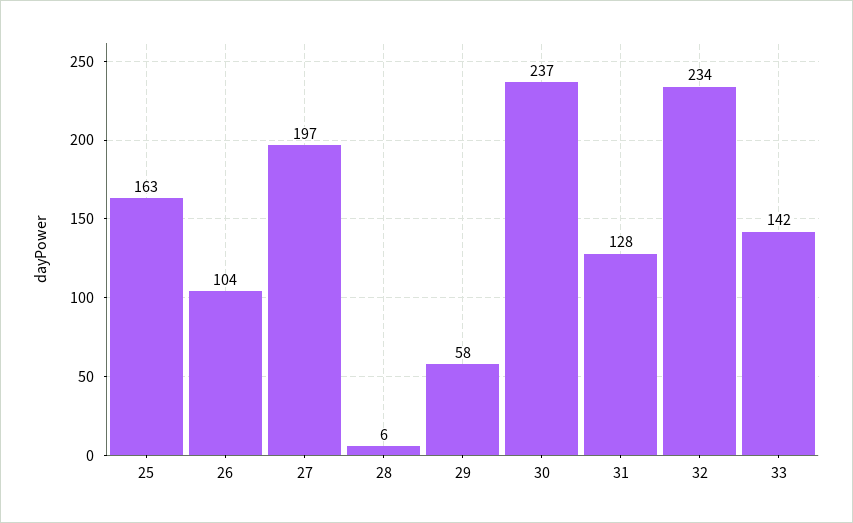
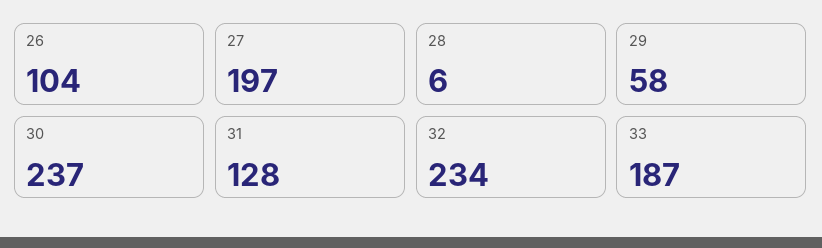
  {
-   "25": 163,
    "26": 104,
    "27": 197,
    "28": 6,
    "29": 58,
    "30": 237,
    "31": 128,
    "32": 234,
-   "33": 142
+   "33": 187
  }

